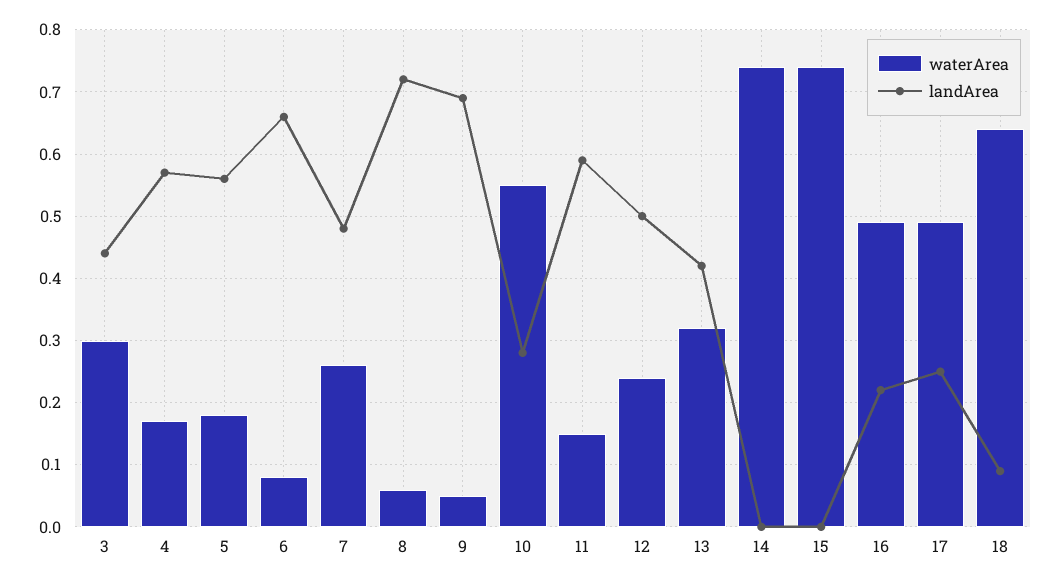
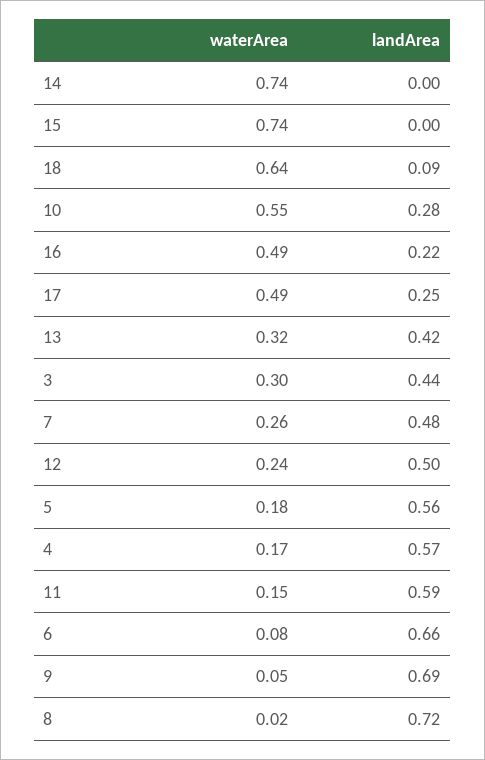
  {
    "waterArea": {
      "3": 0.3,
      "4": 0.17,
      "5": 0.18,
      "6": 0.08,
      "7": 0.26,
-     "8": 0.06,
+     "8": 0.02,
      "9": 0.05,
      "10": 0.55,
      "11": 0.15,
      "12": 0.24,
      "13": 0.32,
      "14": 0.74,
      "15": 0.74,
      "16": 0.49,
      "17": 0.49,
      "18": 0.64
    },
    "landArea": {
      "3": 0.44,
      "4": 0.57,
      "5": 0.56,
      "6": 0.66,
      "7": 0.48,
      "8": 0.72,
      "9": 0.69,
      "10": 0.28,
      "11": 0.59,
      "12": 0.5,
      "13": 0.42,
      "14": 0,
      "15": 0,
      "16": 0.22,
      "17": 0.25,
      "18": 0.09
    }
  }

